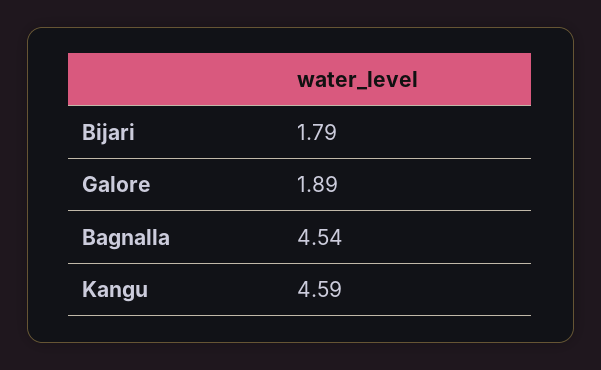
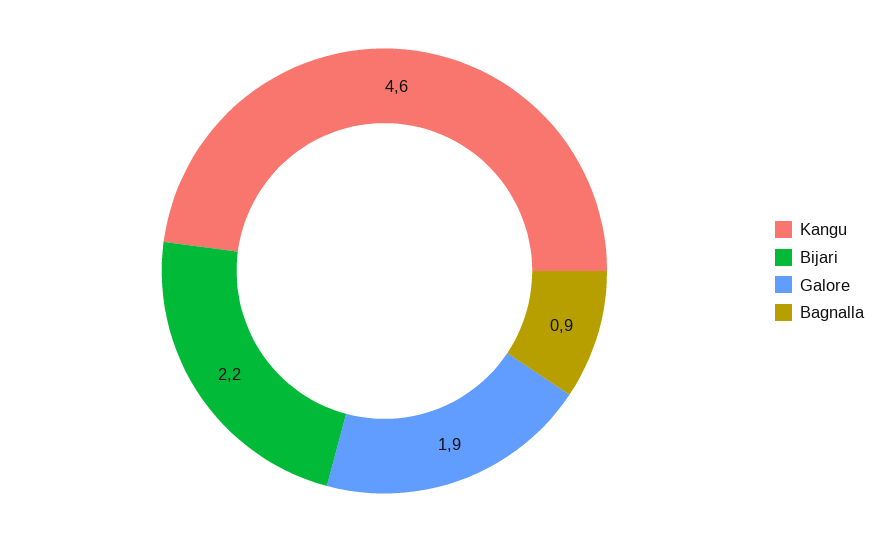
  {
-   "Bijari": 1.79,
+   "Bijari": 2.2,
    "Galore": 1.89,
-   "Bagnalla": 4.54,
+   "Bagnalla": 0.9,
    "Kangu": 4.59
  }

